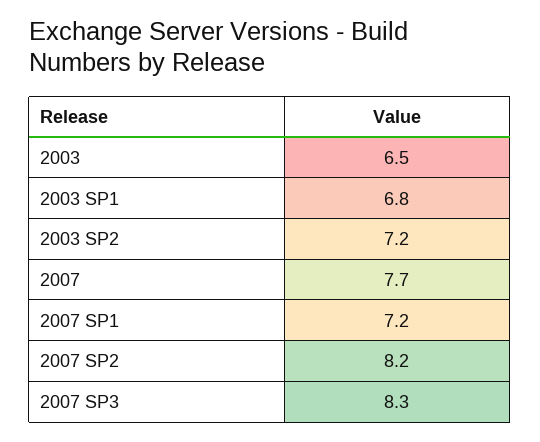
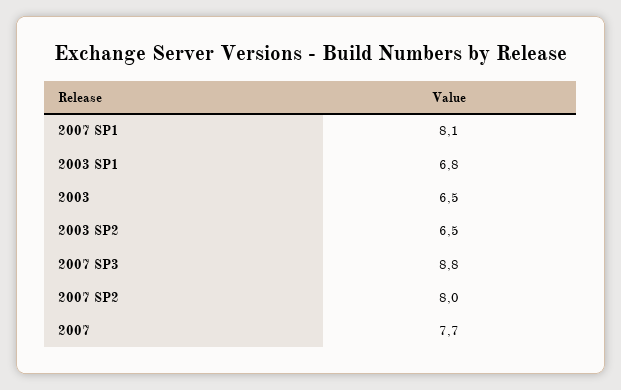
  {
    "2003": 6.5,
    "2003 SP1": 6.8,
-   "2003 SP2": 7.2,
+   "2003 SP2": 6.5,
    "2007": 7.7,
-   "2007 SP1": 7.2,
+   "2007 SP1": 8.1,
-   "2007 SP2": 8.2,
+   "2007 SP2": 8,
-   "2007 SP3": 8.3
+   "2007 SP3": 8.8
  }

